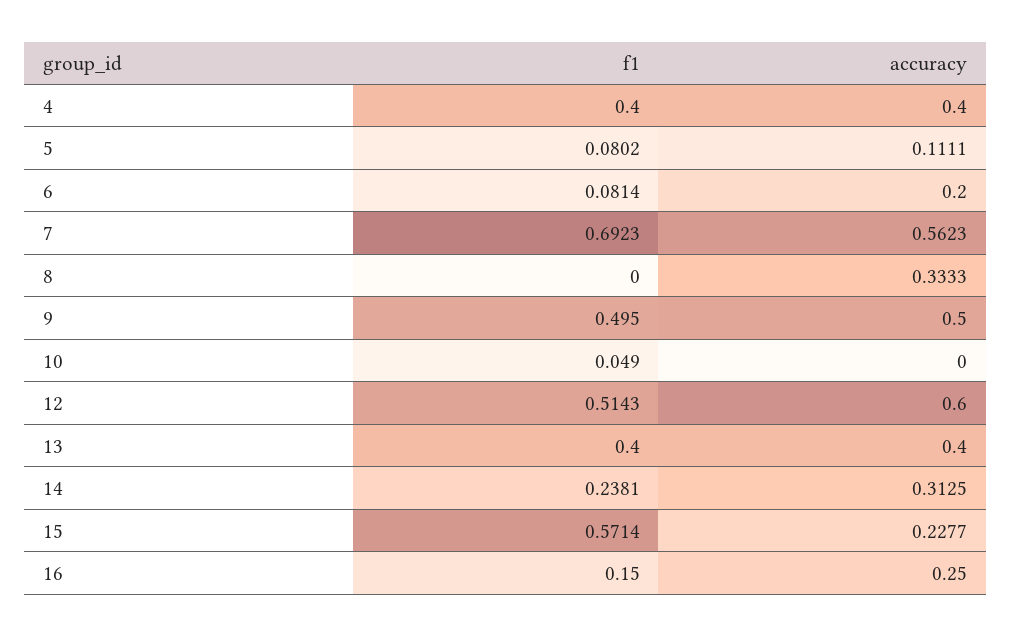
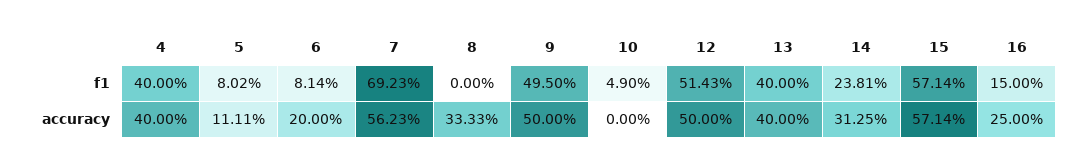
  {
    "f1": {
      "4": 0.4,
      "5": 0.0802,
      "6": 0.0814,
      "7": 0.6923,
      "8": 0,
      "9": 0.495,
      "10": 0.049,
      "12": 0.5143,
      "13": 0.4,
      "14": 0.2381,
      "15": 0.5714,
      "16": 0.15
    },
    "accuracy": {
      "4": 0.4,
      "5": 0.1111,
      "6": 0.2,
      "7": 0.5623,
      "8": 0.3333,
      "9": 0.5,
      "10": 0,
-     "12": 0.6,
+     "12": 0.5,
      "13": 0.4,
      "14": 0.3125,
-     "15": 0.2277,
+     "15": 0.5714,
      "16": 0.25
    }
  }

